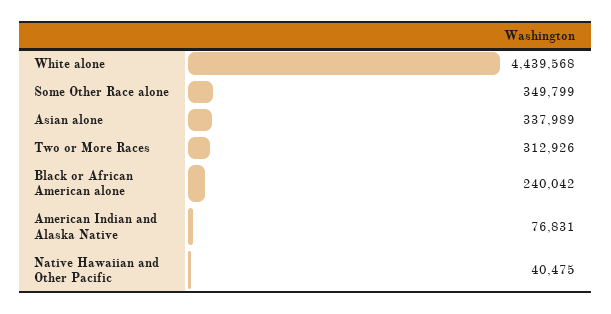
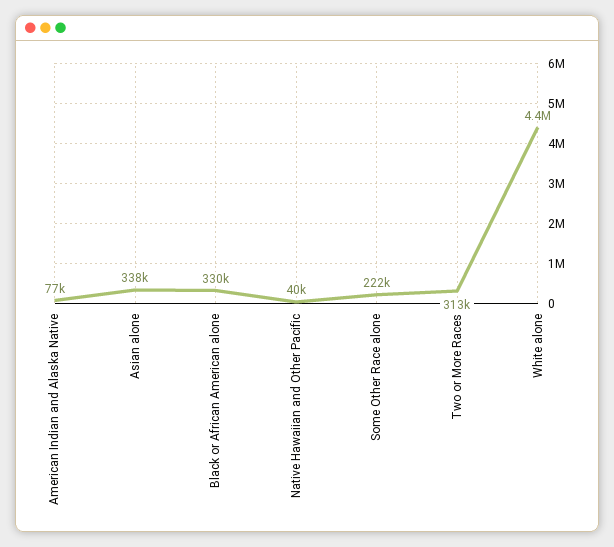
  {
    "White alone": 4439568,
-   "Some Other Race alone": 349799,
+   "Some Other Race alone": 222000,
    "Asian alone": 337989,
    "Two or More Races": 312926,
-   "Black or African American alone": 240042,
+   "Black or African American alone": 330000,
    "American Indian and Alaska Native": 76831,
    "Native Hawaiian and Other Pacific": 40475
  }

